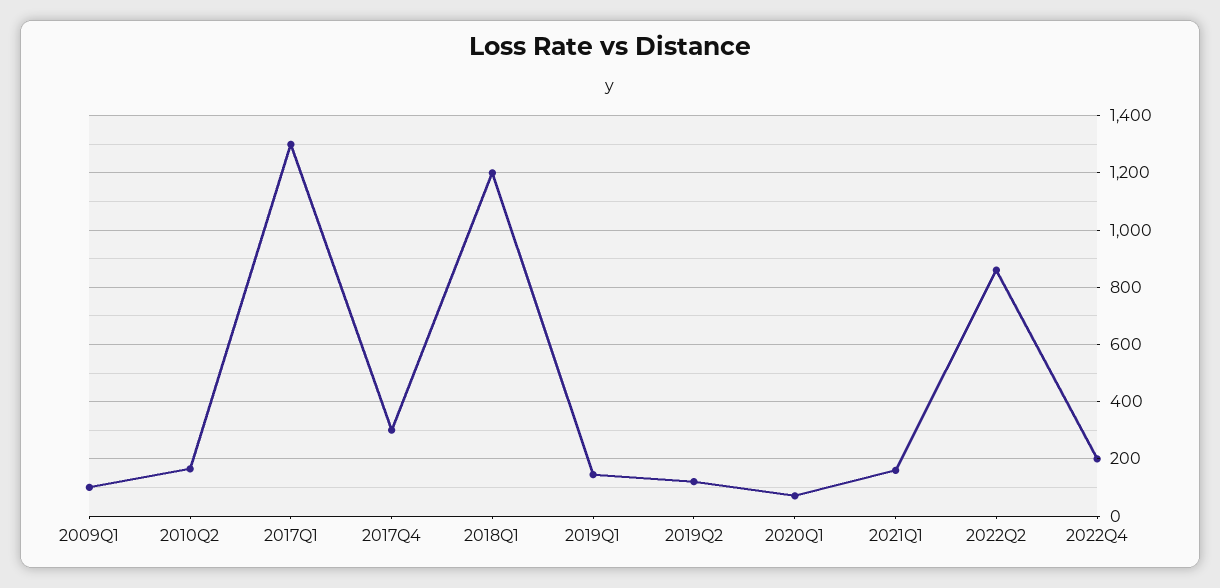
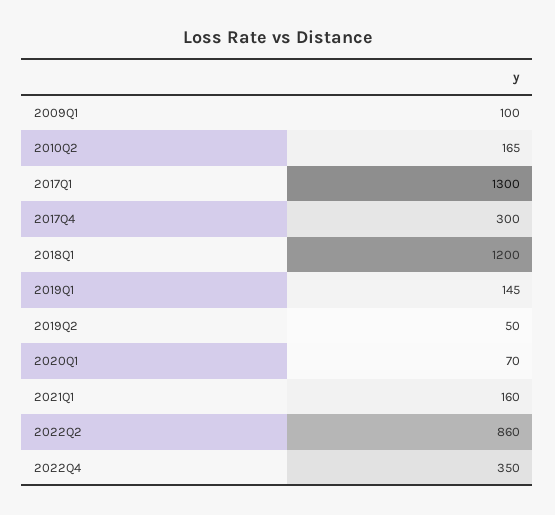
  {
    "2009Q1": 100,
    "2010Q2": 165,
    "2017Q1": 1300,
    "2017Q4": 300,
    "2018Q1": 1200,
    "2019Q1": 145,
-   "2019Q2": 125,
+   "2019Q2": 50,
    "2020Q1": 70,
    "2021Q1": 160,
    "2022Q2": 860,
-   "2022Q4": 200
+   "2022Q4": 350
  }

